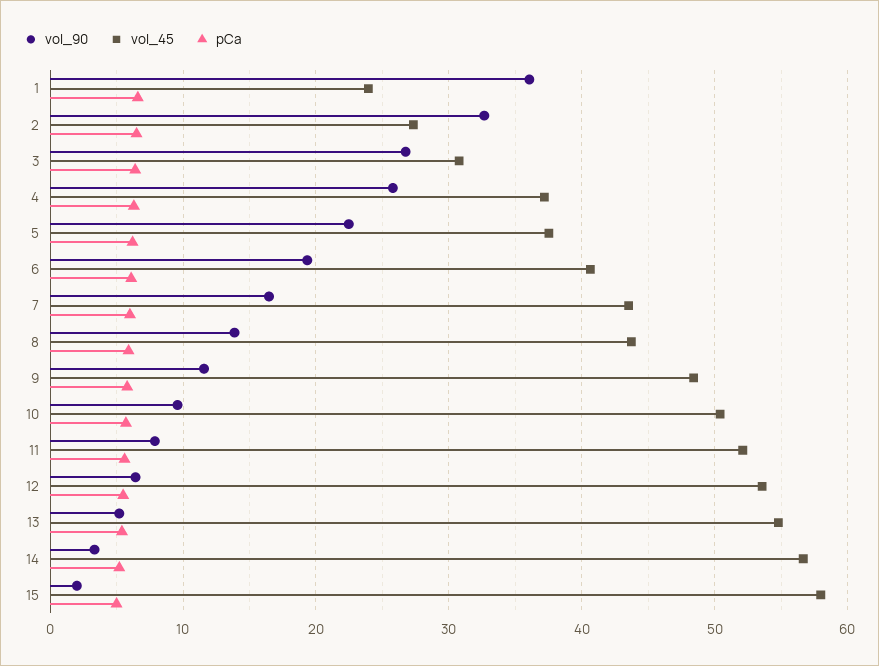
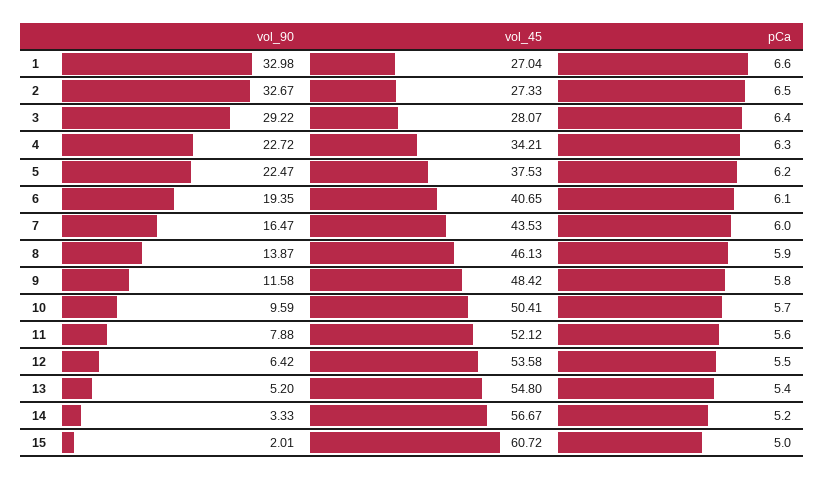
  {
    "vol_90": {
-     "1": 36,
+     "1": 32.98,
      "2": 32.67,
-     "3": 27,
+     "3": 29.22,
-     "4": 26,
+     "4": 22.72,
      "5": 22.47,
      "6": 19.35,
      "7": 16.47,
      "8": 13.87,
      "9": 11.58,
      "10": 9.59,
      "11": 7.88,
      "12": 6.42,
      "13": 5.2,
      "14": 3.33,
      "15": 2.01
    },
    "vol_45": {
-     "1": 24,
+     "1": 27.04,
      "2": 27.33,
-     "3": 31,
+     "3": 28.07,
-     "4": 37,
+     "4": 34.21,
      "5": 37.53,
      "6": 40.65,
      "7": 43.53,
-     "8": 44,
+     "8": 46.13,
      "9": 48.42,
      "10": 50.41,
      "11": 52.12,
      "12": 53.58,
      "13": 54.8,
      "14": 56.67,
-     "15": 58
+     "15": 60.72
    },
    "pCa": {
      "1": 6.6,
      "2": 6.5,
      "3": 6.4,
      "4": 6.3,
      "5": 6.2,
      "6": 6.1,
      "7": 6,
      "8": 5.9,
      "9": 5.8,
      "10": 5.7,
      "11": 5.6,
      "12": 5.5,
      "13": 5.4,
      "14": 5.2,
      "15": 5
    }
  }

